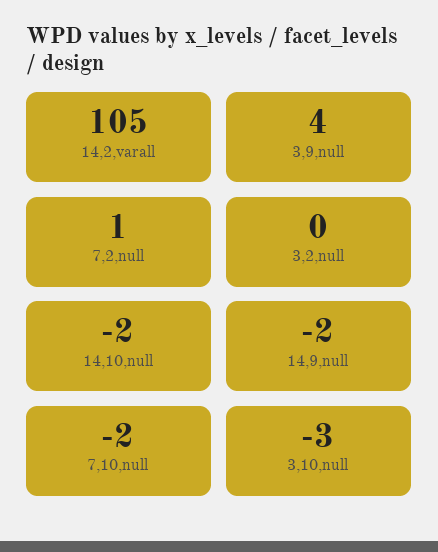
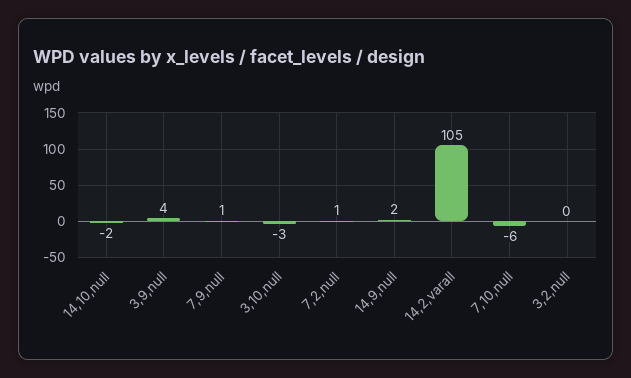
  {
    "14,2,varall": 105,
    "3,9,null": 4,
    "7,2,null": 1,
    "3,2,null": 0,
    "14,10,null": -2,
-   "14,9,null": -2,
+   "14,9,null": 2,
-   "7,10,null": -2,
+   "7,10,null": -6,
-   "3,10,null": -3
+   "3,10,null": -3,
+   "7,9,null": 1
  }

